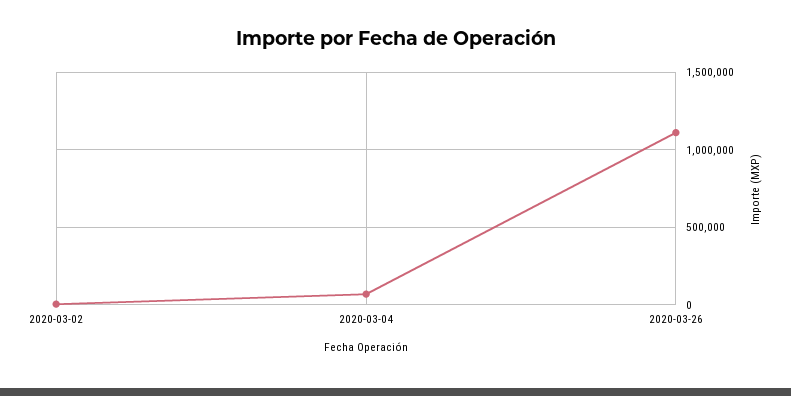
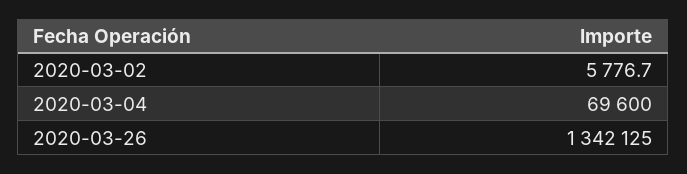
  {
    "2020-03-02": 5776.7,
    "2020-03-04": 69600,
-   "2020-03-26": 1100000
+   "2020-03-26": 1342125
  }

